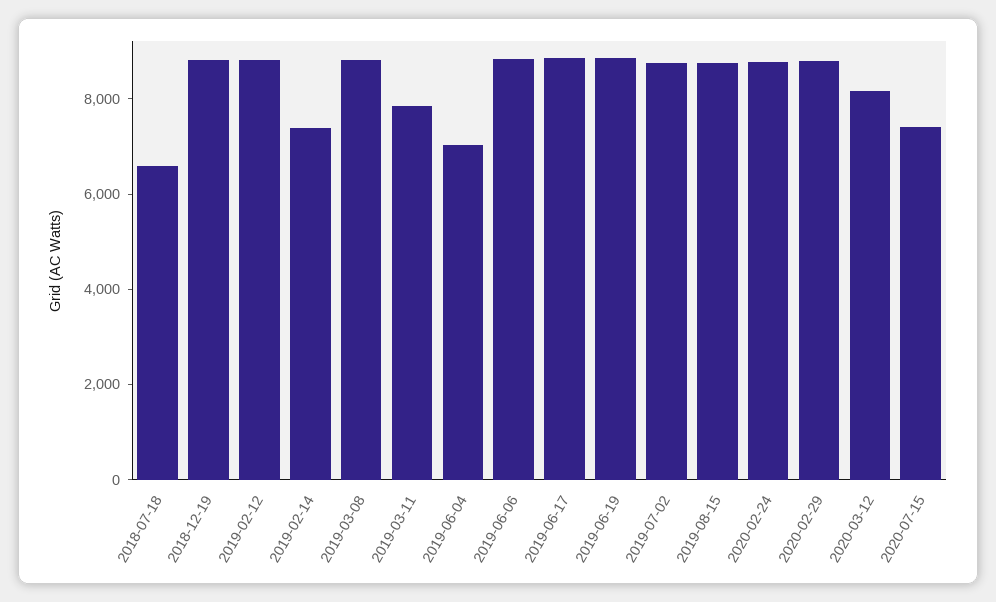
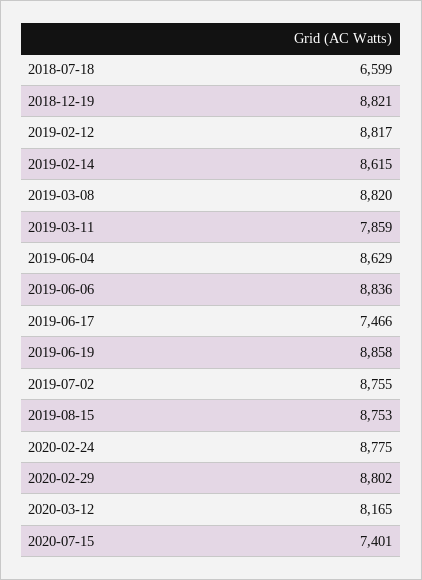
  {
    "2018-07-18": 6599,
    "2018-12-19": 8821,
    "2019-02-12": 8817,
-   "2019-02-14": 7500,
+   "2019-02-14": 8615,
    "2019-03-08": 8820,
    "2019-03-11": 7859,
-   "2019-06-04": 7000,
+   "2019-06-04": 8629,
    "2019-06-06": 8836,
-   "2019-06-17": 9000,
+   "2019-06-17": 7466,
    "2019-06-19": 8858,
    "2019-07-02": 8755,
    "2019-08-15": 8753,
    "2020-02-24": 8775,
    "2020-02-29": 8802,
    "2020-03-12": 8165,
    "2020-07-15": 7401
  }

